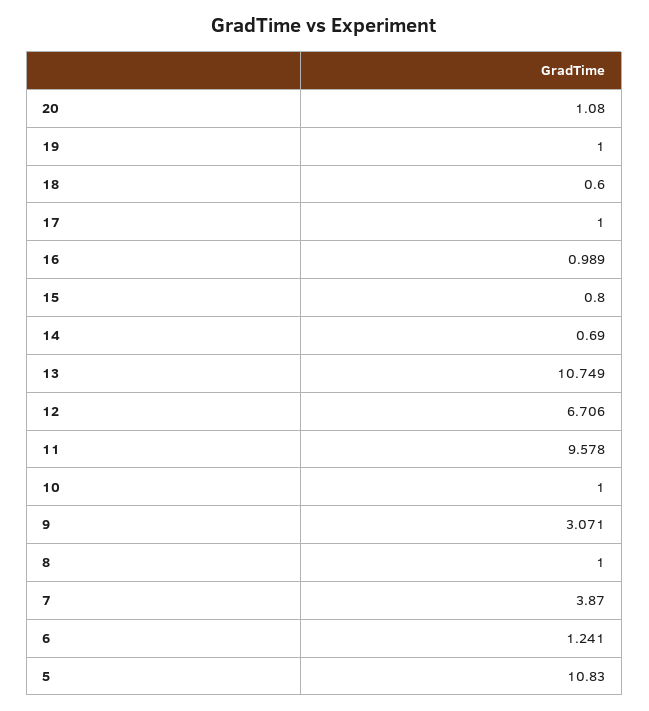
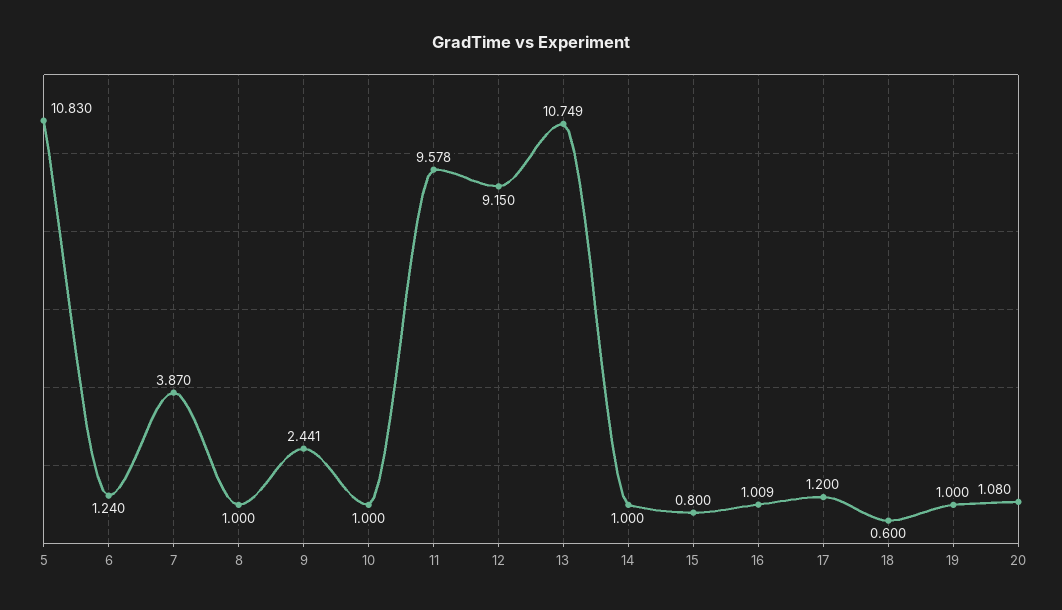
  {
    "20": 1.08,
    "19": 1,
    "18": 0.6,
-   "17": 1,
+   "17": 1.2,
-   "16": 0.989,
+   "16": 1.009,
    "15": 0.8,
-   "14": 0.69,
+   "14": 1,
    "13": 10.749,
-   "12": 6.706,
+   "12": 9.15,
    "11": 9.578,
    "10": 1,
-   "9": 3.071,
+   "9": 2.441,
    "8": 1,
    "7": 3.87,
-   "6": 1.241,
+   "6": 1.24,
    "5": 10.83
  }

